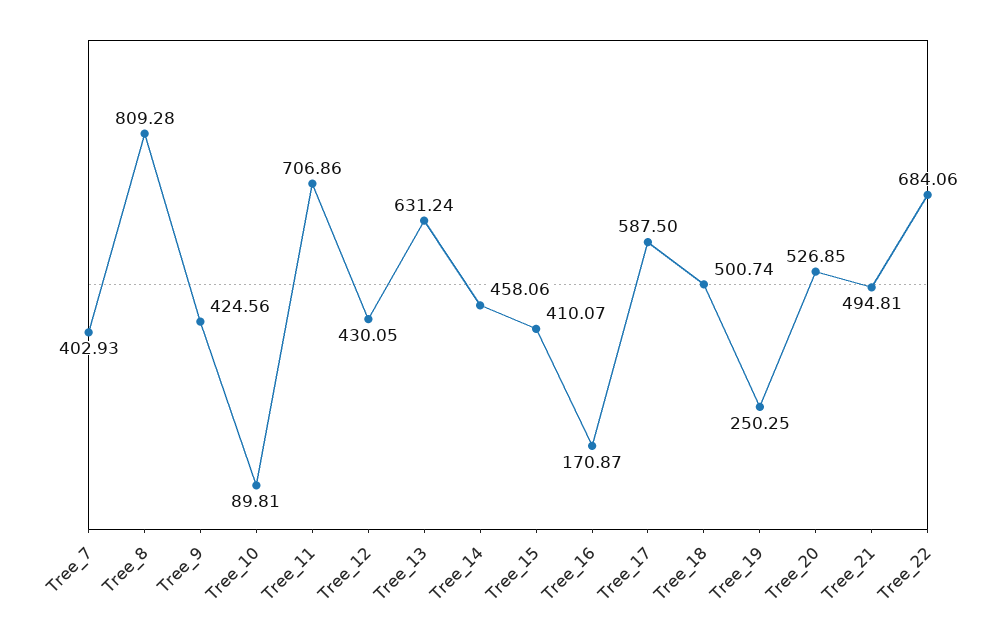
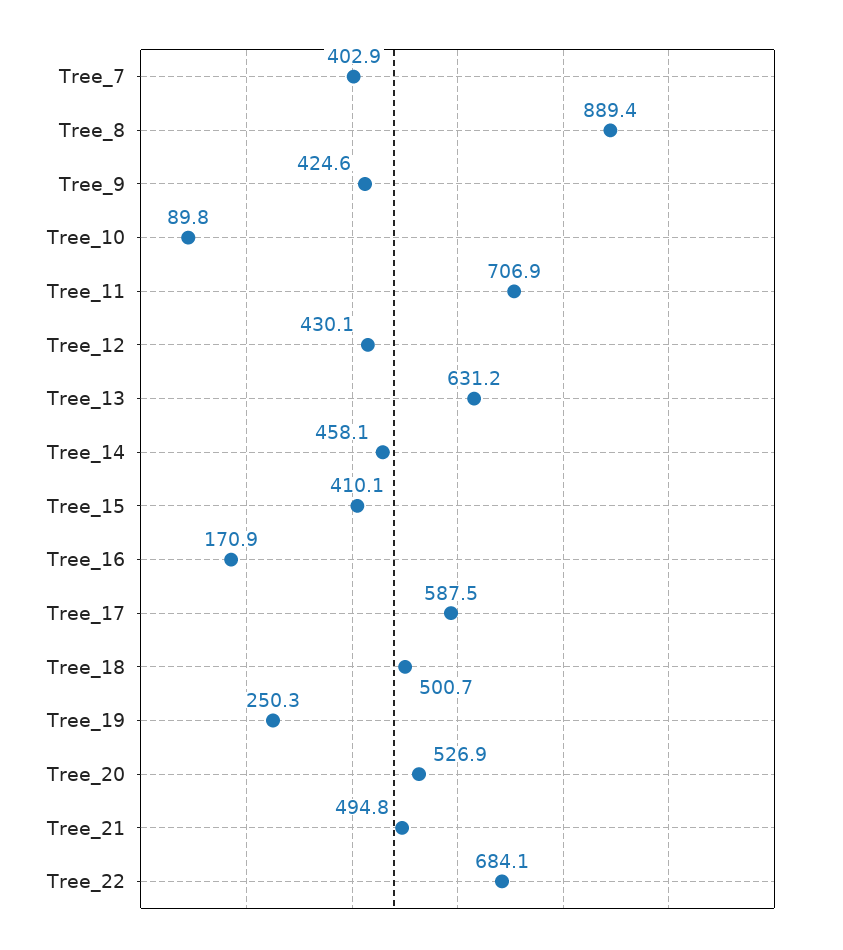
  {
    "Tree_7": 402.93,
-   "Tree_8": 809.28,
+   "Tree_8": 889.4,
    "Tree_9": 424.56,
    "Tree_10": 89.81,
    "Tree_11": 706.86,
    "Tree_12": 430.05,
    "Tree_13": 631.24,
    "Tree_14": 458.06,
    "Tree_15": 410.07,
    "Tree_16": 170.87,
    "Tree_17": 587.5,
    "Tree_18": 500.74,
    "Tree_19": 250.25,
    "Tree_20": 526.85,
    "Tree_21": 494.81,
    "Tree_22": 684.06
  }

